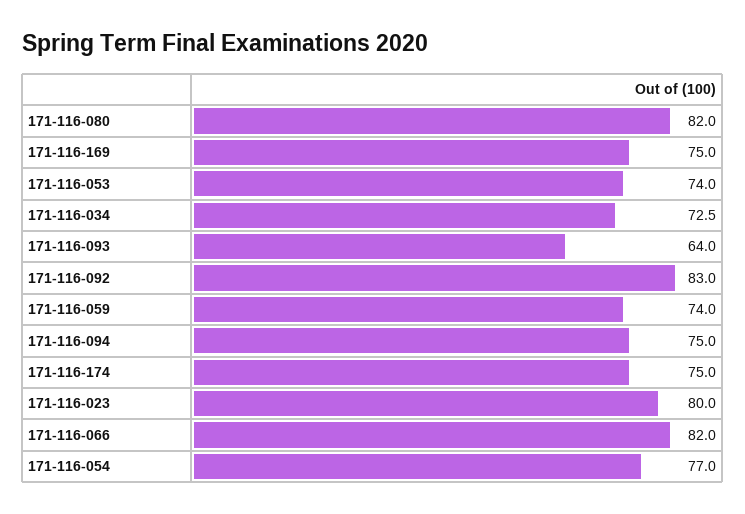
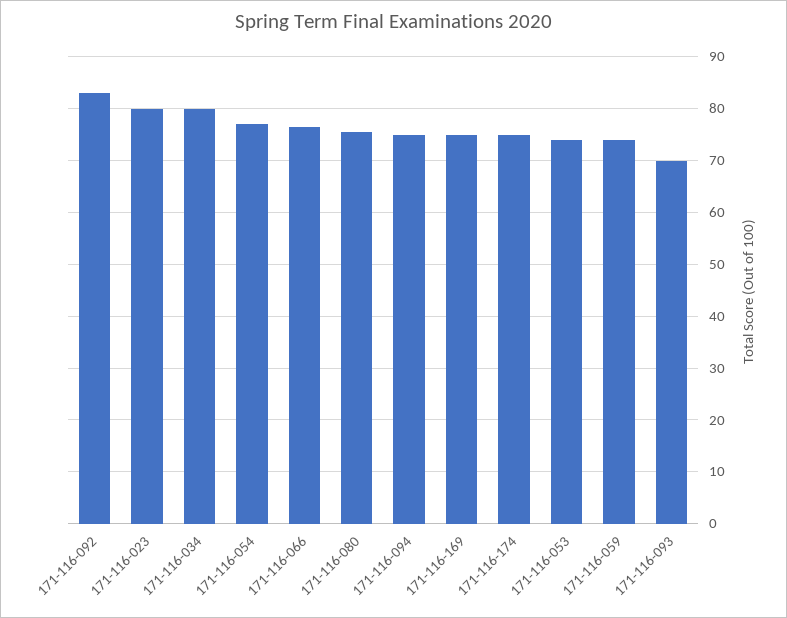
  {
-   "171-116-080": 82,
+   "171-116-080": 76,
    "171-116-169": 75,
    "171-116-053": 74,
-   "171-116-034": 72.5,
+   "171-116-034": 80,
-   "171-116-093": 64,
+   "171-116-093": 70,
    "171-116-092": 83,
    "171-116-059": 74,
    "171-116-094": 75,
    "171-116-174": 75,
    "171-116-023": 80,
-   "171-116-066": 82,
+   "171-116-066": 76,
    "171-116-054": 77
  }

